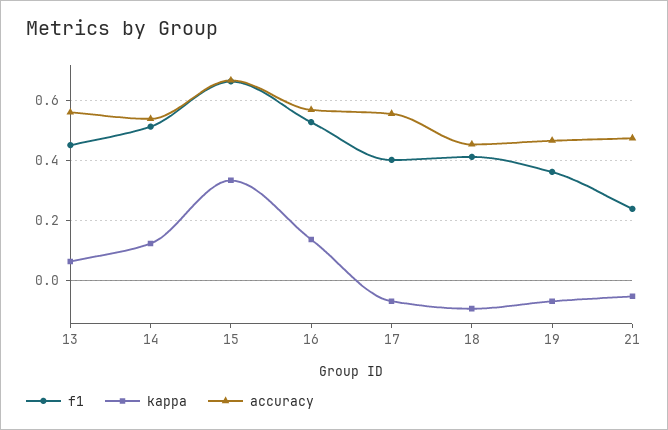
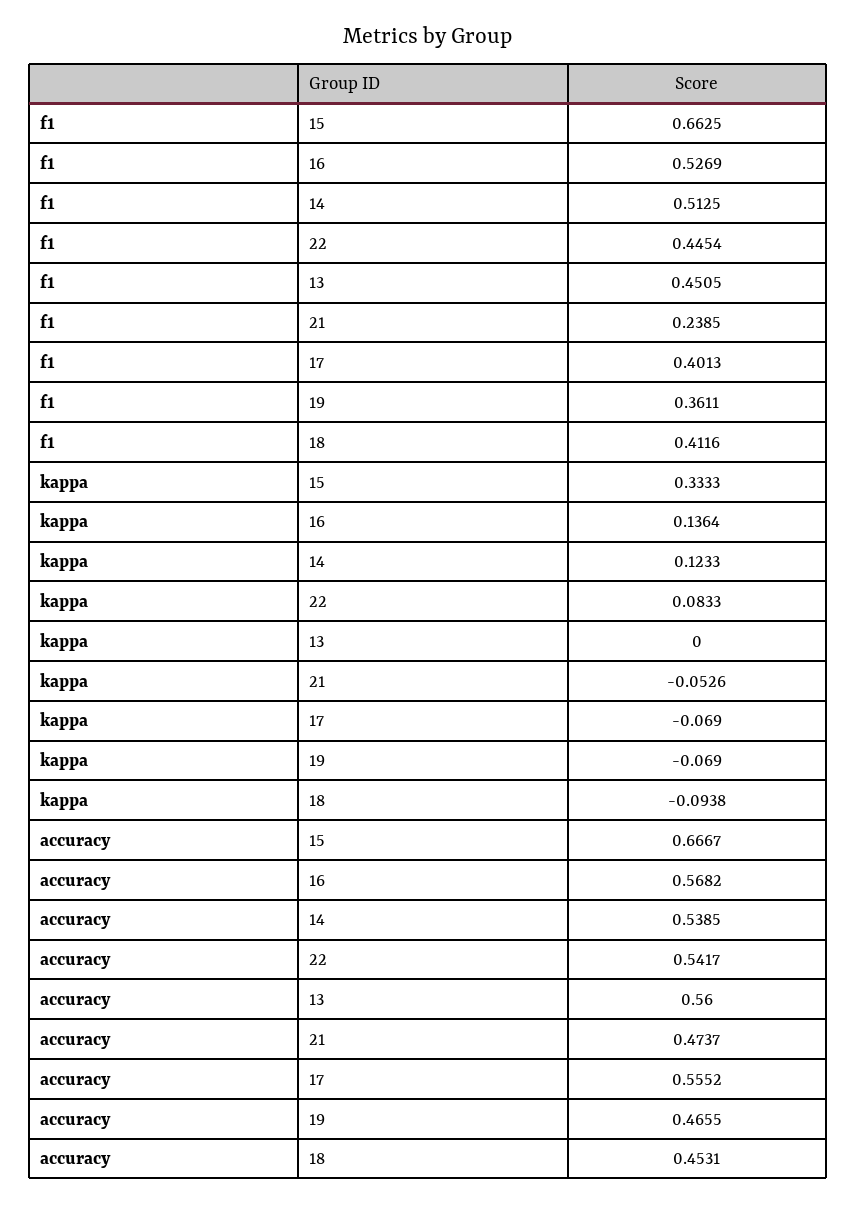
  {
    "f1": {
      "13": 0.4505,
      "14": 0.5125,
      "15": 0.6625,
      "16": 0.5269,
      "17": 0.4013,
      "18": 0.4116,
      "19": 0.3611,
-     "21": 0.2385
+     "21": 0.2385,
+     "22": 0.4454
    },
    "kappa": {
-     "13": 0.06,
+     "13": 0,
      "14": 0.1233,
      "15": 0.3333,
      "16": 0.1364,
      "17": -0.069,
      "18": -0.0938,
      "19": -0.069,
-     "21": -0.0526
+     "21": -0.0526,
+     "22": 0.0833
    },
    "accuracy": {
      "13": 0.56,
      "14": 0.5385,
      "15": 0.6667,
      "16": 0.5682,
      "17": 0.5552,
      "18": 0.4531,
      "19": 0.4655,
-     "21": 0.4737
+     "21": 0.4737,
+     "22": 0.5417
    }
  }

